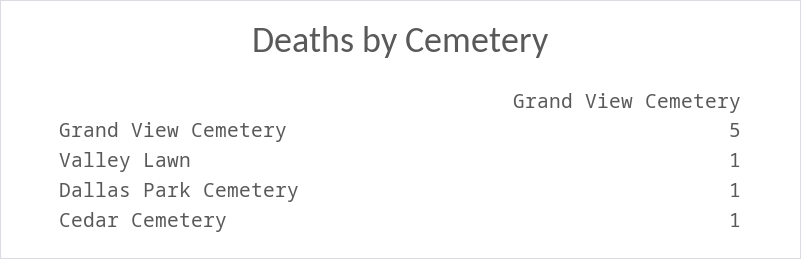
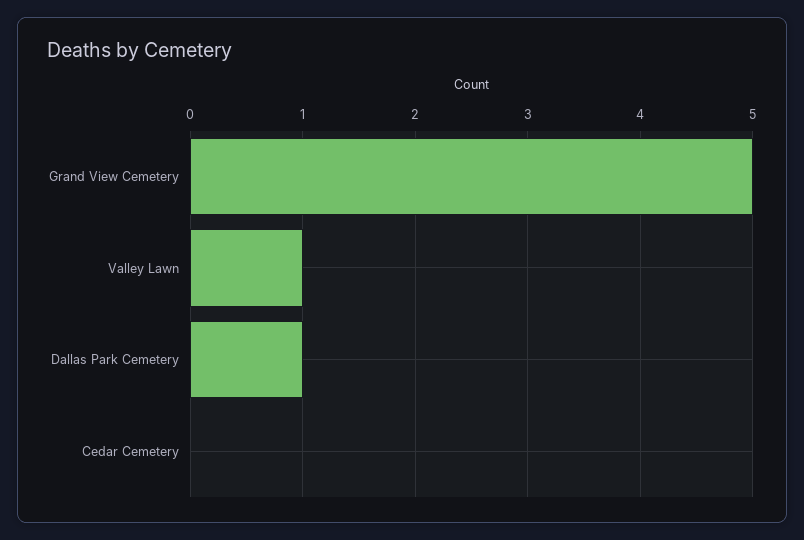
  {
    "Grand View Cemetery": 5,
    "Valley Lawn": 1,
    "Dallas Park Cemetery": 1,
-   "Cedar Cemetery": 1
+   "Cedar Cemetery": 0
  }

